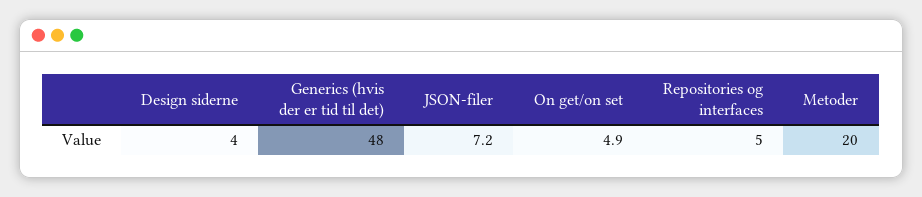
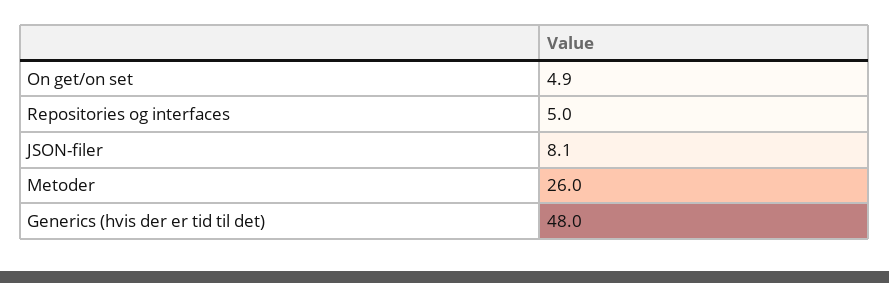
  {
-   "Design siderne": 4,
    "Generics (hvis der er tid til det)": 48,
-   "JSON-filer": 7.2,
+   "JSON-filer": 8.1,
    "On get/on set": 4.9,
    "Repositories og interfaces": 5,
-   "Metoder": 20
+   "Metoder": 26
  }

